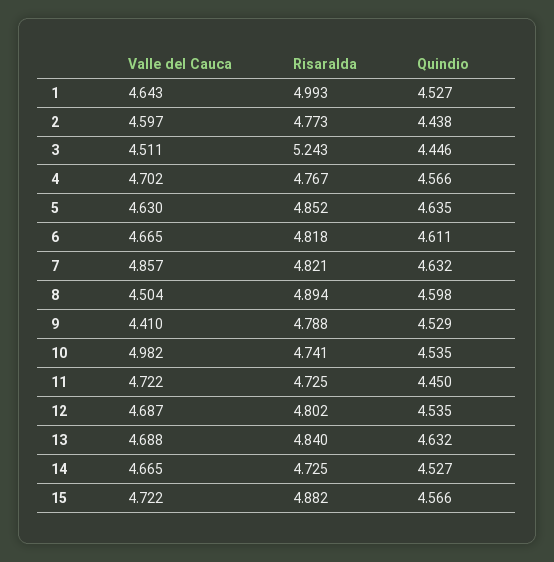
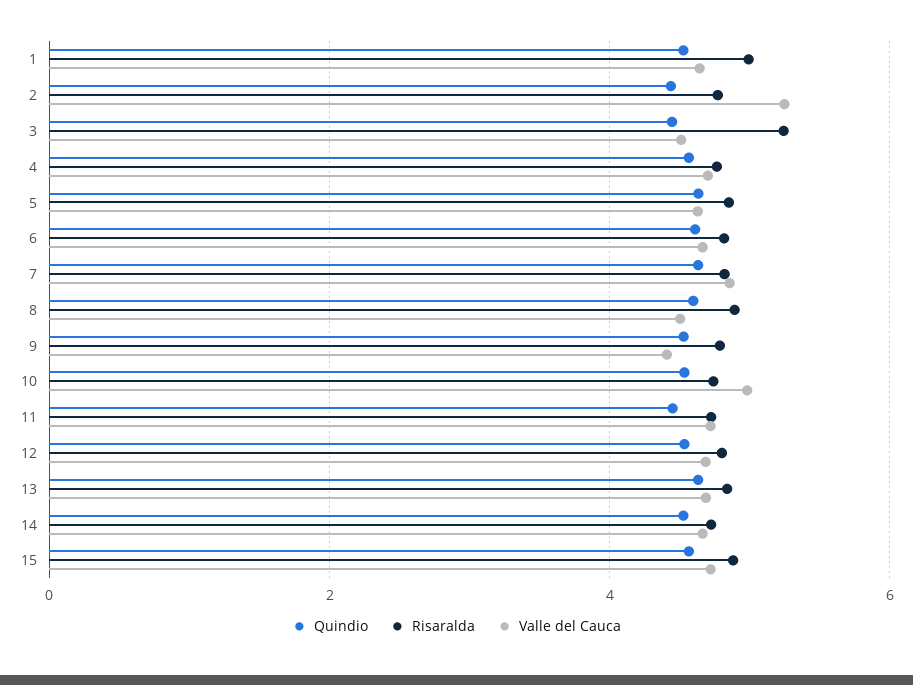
  {
    "Valle del Cauca": {
      "1": 4.643,
-     "2": 4.597,
+     "2": 5.2,
      "3": 4.511,
      "4": 4.702,
      "5": 4.63,
      "6": 4.665,
      "7": 4.857,
      "8": 4.504,
      "9": 4.41,
      "10": 4.982,
      "11": 4.722,
      "12": 4.687,
      "13": 4.688,
      "14": 4.665,
      "15": 4.722
    },
    "Risaralda": {
      "1": 4.993,
      "2": 4.773,
      "3": 5.243,
      "4": 4.767,
      "5": 4.852,
      "6": 4.818,
      "7": 4.821,
      "8": 4.894,
      "9": 4.788,
      "10": 4.741,
      "11": 4.725,
      "12": 4.802,
      "13": 4.84,
      "14": 4.725,
      "15": 4.882
    },
    "Quindio": {
      "1": 4.527,
      "2": 4.438,
      "3": 4.446,
      "4": 4.566,
      "5": 4.635,
      "6": 4.611,
      "7": 4.632,
      "8": 4.598,
      "9": 4.529,
      "10": 4.535,
      "11": 4.45,
      "12": 4.535,
      "13": 4.632,
      "14": 4.527,
      "15": 4.566
    }
  }

